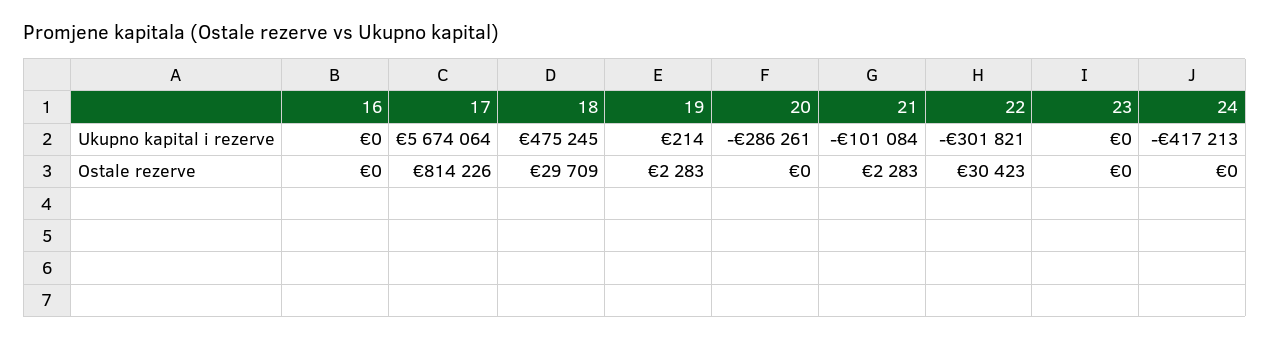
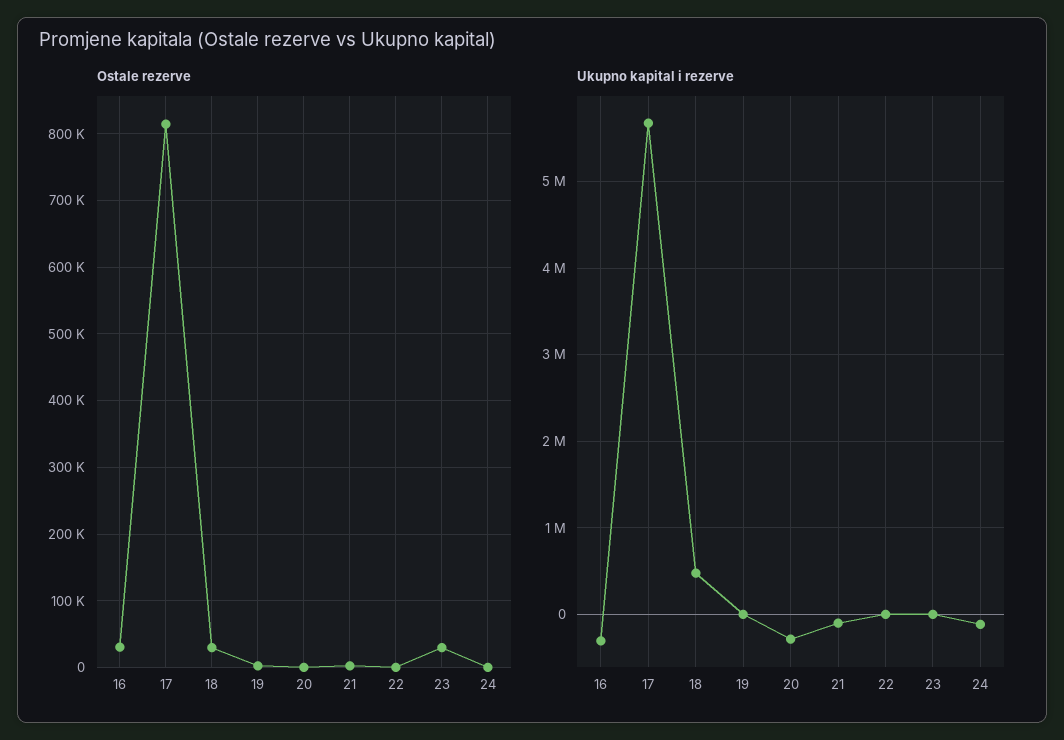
  {
    "Ukupno kapital i rezerve": {
-     "16": 0,
+     "16": -300000,
      "17": 5674064,
      "18": 475245,
      "19": 214,
      "20": -286261,
      "21": -101084,
-     "22": -301821,
+     "22": 0,
      "23": 0,
-     "24": -417213
+     "24": -100000
    },
    "Ostale rezerve": {
-     "16": 0,
+     "16": 30000,
      "17": 814226,
      "18": 29709,
      "19": 2283,
      "20": 0,
      "21": 2283,
-     "22": 30423,
+     "22": 0,
-     "23": 0,
+     "23": 30000,
      "24": 0
    }
  }

